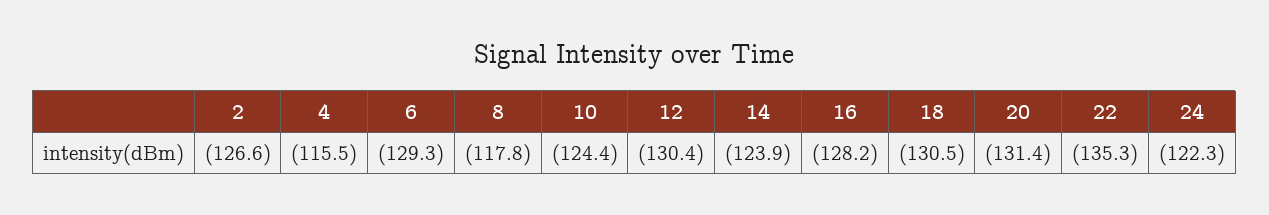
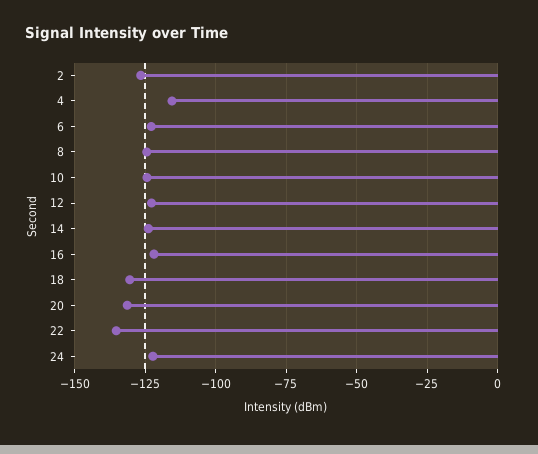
  {
    "2": -126.6,
    "4": -115.5,
-   "6": -129.3,
+   "6": -122.5,
-   "8": -117.8,
+   "8": -125,
    "10": -124.4,
-   "12": -130.4,
+   "12": -122.5,
    "14": -123.9,
-   "16": -128.2,
+   "16": -122.5,
    "18": -130.5,
    "20": -131.4,
    "22": -135.3,
    "24": -122.3
  }

